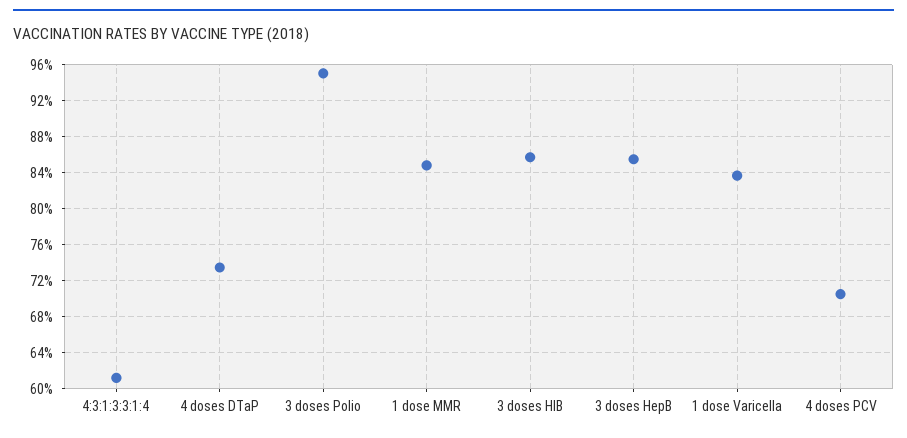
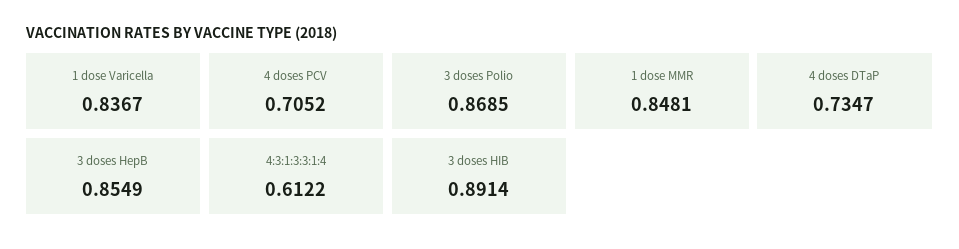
  {
    "4:3:1:3:3:1:4": 0.6122,
    "4 doses DTaP": 0.7347,
-   "3 doses Polio": 0.95,
+   "3 doses Polio": 0.8685,
    "1 dose MMR": 0.8481,
-   "3 doses HIB": 0.86,
+   "3 doses HIB": 0.8914,
    "3 doses HepB": 0.8549,
    "1 dose Varicella": 0.8367,
    "4 doses PCV": 0.7052
  }

